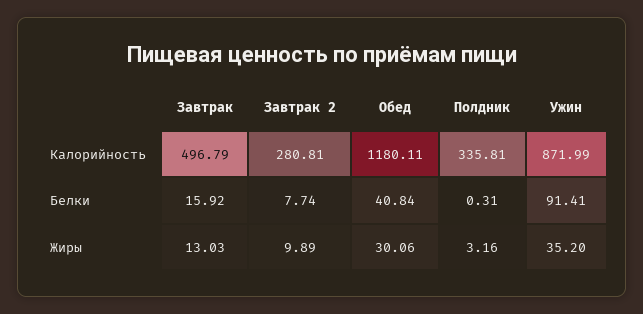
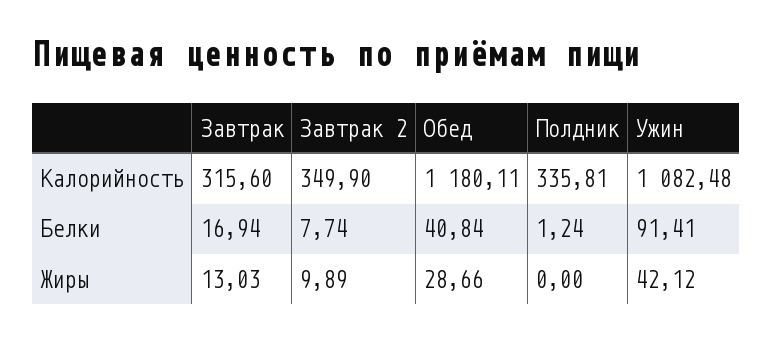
  {
    "Завтрак": {
-     "Калорийность": 496.79,
+     "Калорийность": 315.6,
-     "Белки": 15.92,
+     "Белки": 16.94,
      "Жиры": 13.03
    },
    "Завтрак 2": {
-     "Калорийность": 280.81,
+     "Калорийность": 349.9,
      "Белки": 7.74,
      "Жиры": 9.89
    },
    "Обед": {
      "Калорийность": 1180.11,
      "Белки": 40.84,
-     "Жиры": 30.06
+     "Жиры": 28.66
    },
    "Полдник": {
      "Калорийность": 335.81,
-     "Белки": 0.31,
+     "Белки": 1.24,
-     "Жиры": 3.16
+     "Жиры": 0
    },
    "Ужин": {
-     "Калорийность": 871.99,
+     "Калорийность": 1082.48,
      "Белки": 91.41,
-     "Жиры": 35.2
+     "Жиры": 42.12
    }
  }

